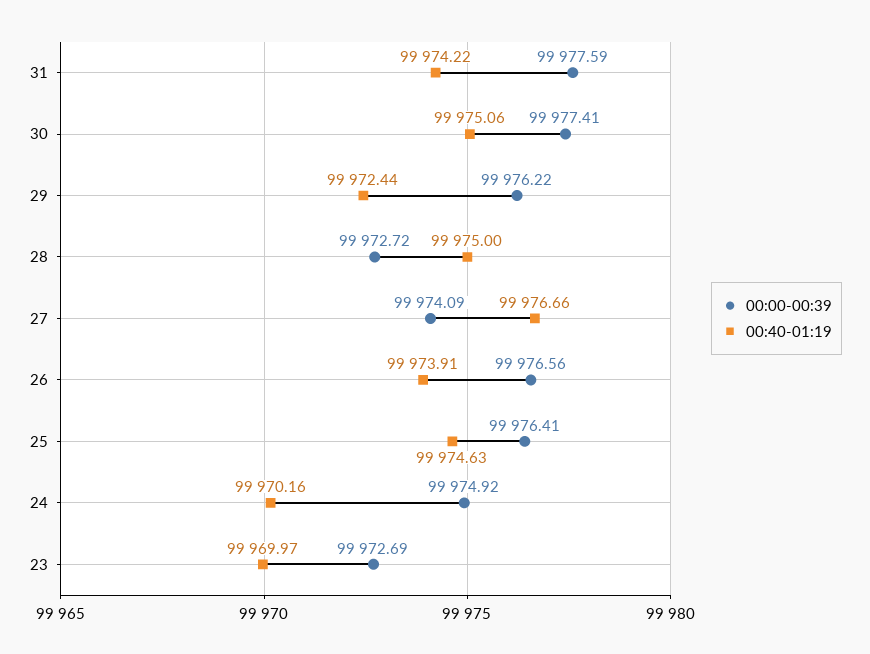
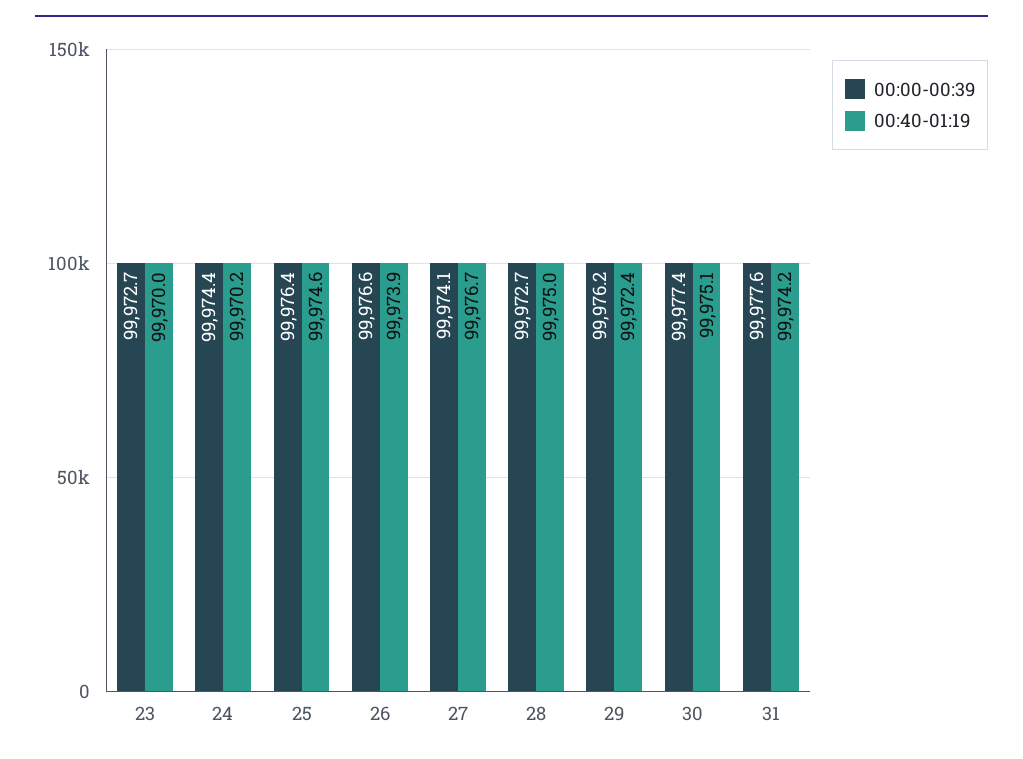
  {
    "00:00-00:39": {
      "31": 99977.59,
      "30": 99977.41,
      "29": 99976.22,
      "28": 99972.72,
      "27": 99974.09,
      "26": 99976.56,
      "25": 99976.41,
-     "24": 99974.92,
+     "24": 99974.4,
      "23": 99972.69
    },
    "00:40-01:19": {
      "31": 99974.22,
      "30": 99975.06,
      "29": 99972.44,
      "28": 99975,
      "27": 99976.66,
      "26": 99973.91,
      "25": 99974.63,
      "24": 99970.16,
      "23": 99969.97
    }
  }

